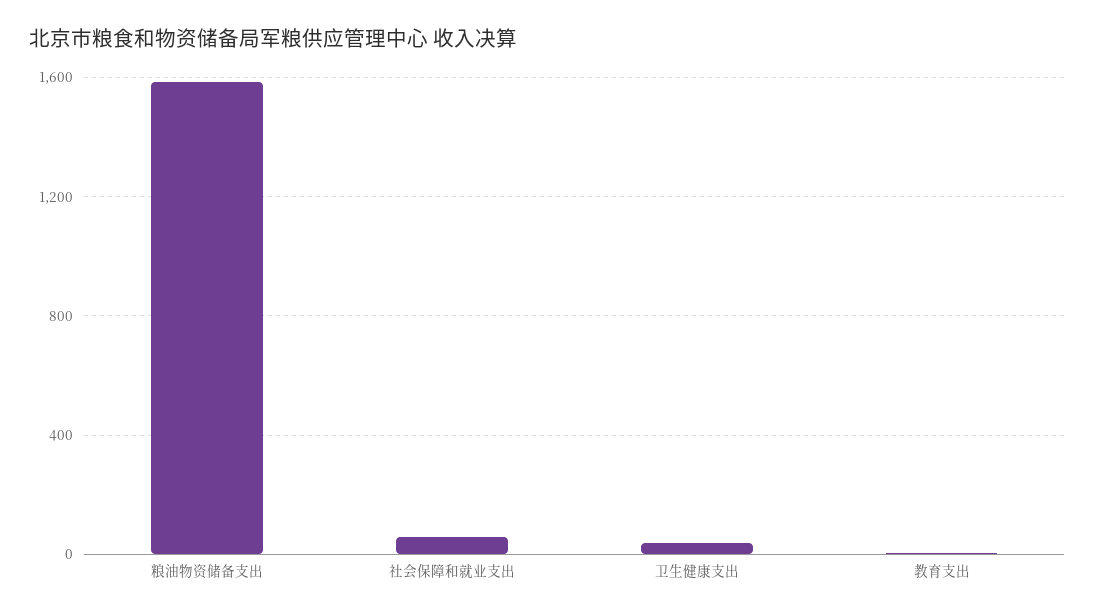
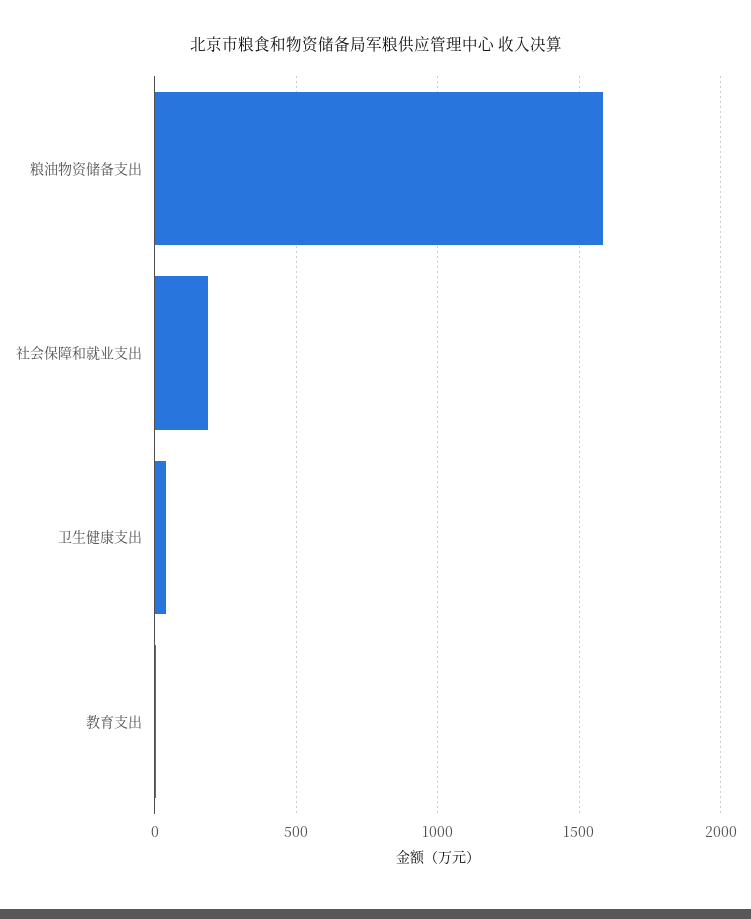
  {
    "粮油物资储备支出": 1600,
-   "社会保障和就业支出": 50,
+   "社会保障和就业支出": 200,
    "卫生健康支出": 50,
    "教育支出": 0
  }

